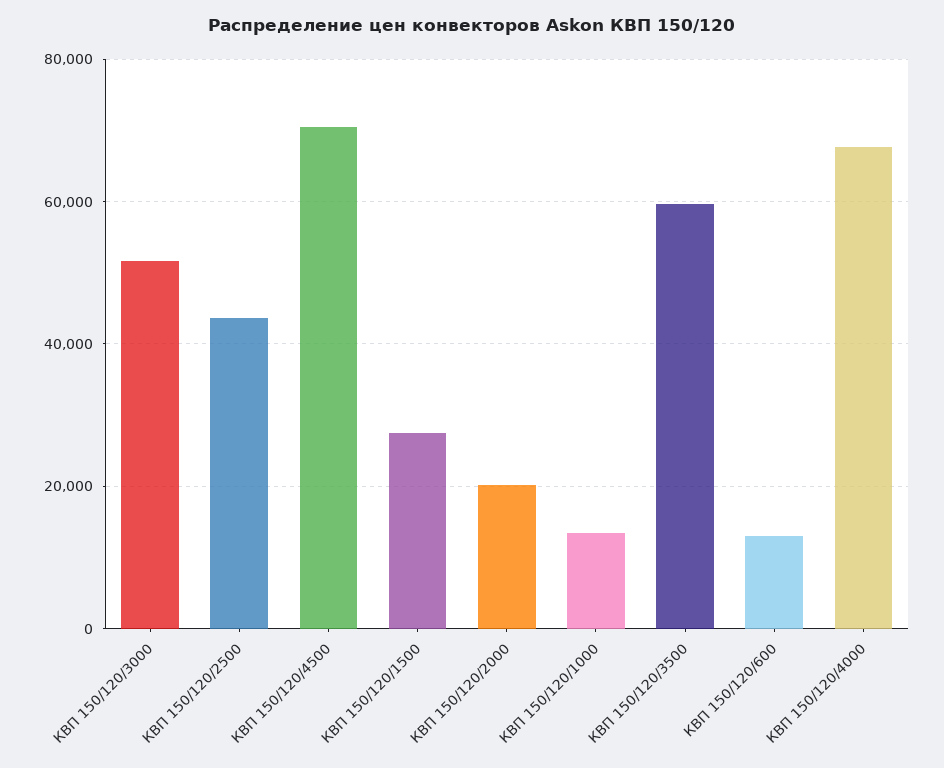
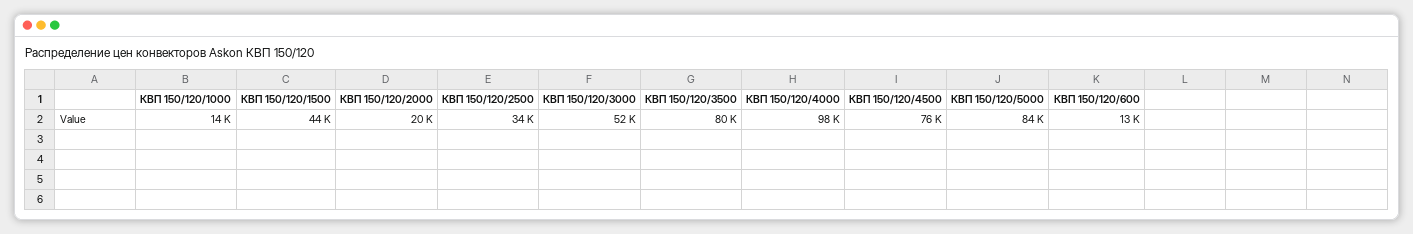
  {
    "КВП 150/120/3000": 52000,
-   "КВП 150/120/2500": 44000,
+   "КВП 150/120/2500": 34000,
-   "КВП 150/120/4500": 70000,
+   "КВП 150/120/4500": 76000,
-   "КВП 150/120/1500": 28000,
+   "КВП 150/120/1500": 44000,
    "КВП 150/120/2000": 20000,
    "КВП 150/120/1000": 14000,
-   "КВП 150/120/3500": 60000,
+   "КВП 150/120/3500": 80000,
    "КВП 150/120/600": 13000,
-   "КВП 150/120/4000": 68000
+   "КВП 150/120/4000": 98000,
+   "КВП 150/120/5000": 84000
  }

